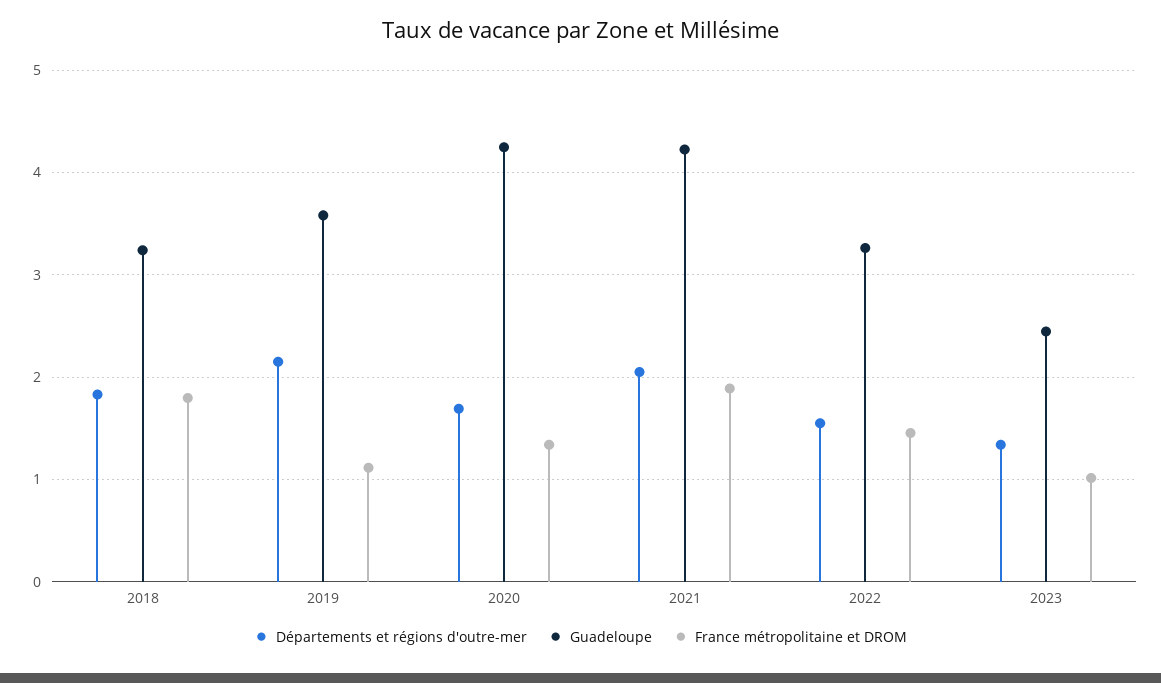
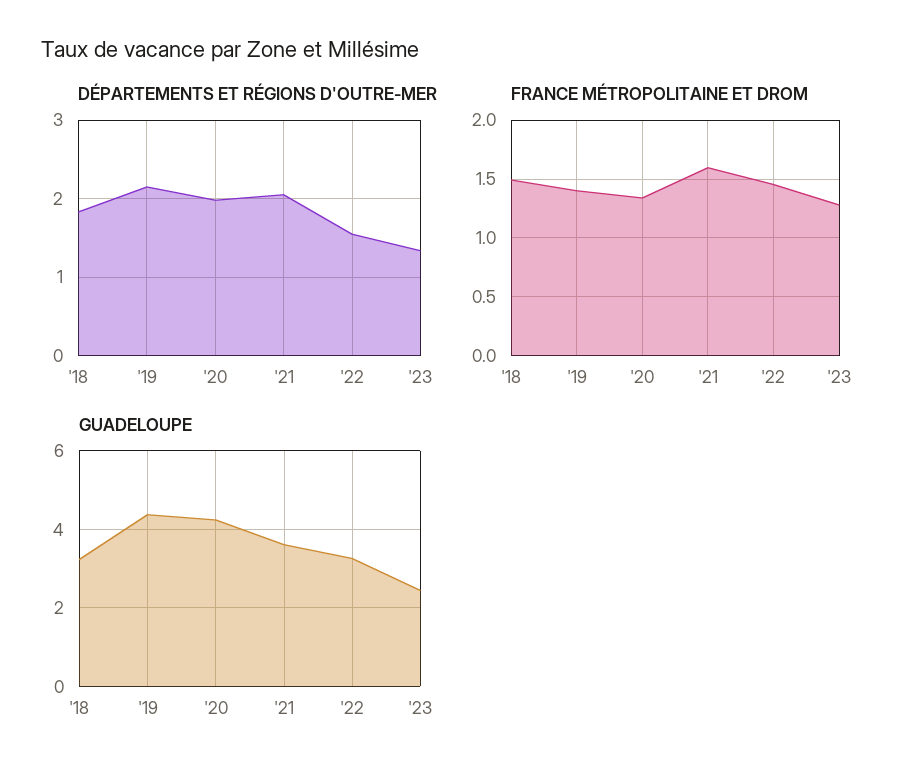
  {
    "Départements et régions d'outre-mer": {
      "2018": 1.8,
      "2019": 2.1,
-     "2020": 1.7,
+     "2020": 2,
      "2021": 2.1,
      "2022": 1.5,
      "2023": 1.3
    },
    "Guadeloupe": {
      "2018": 3.2,
-     "2019": 3.6,
+     "2019": 4.4,
      "2020": 4.2,
-     "2021": 4.2,
+     "2021": 3.6,
      "2022": 3.3,
      "2023": 2.4
    },
    "France métropolitaine et DROM": {
-     "2018": 1.8,
+     "2018": 1.5,
-     "2019": 1.1,
+     "2019": 1.4,
      "2020": 1.3,
-     "2021": 1.9,
+     "2021": 1.6,
      "2022": 1.5,
-     "2023": 1
+     "2023": 1.3
    }
  }

